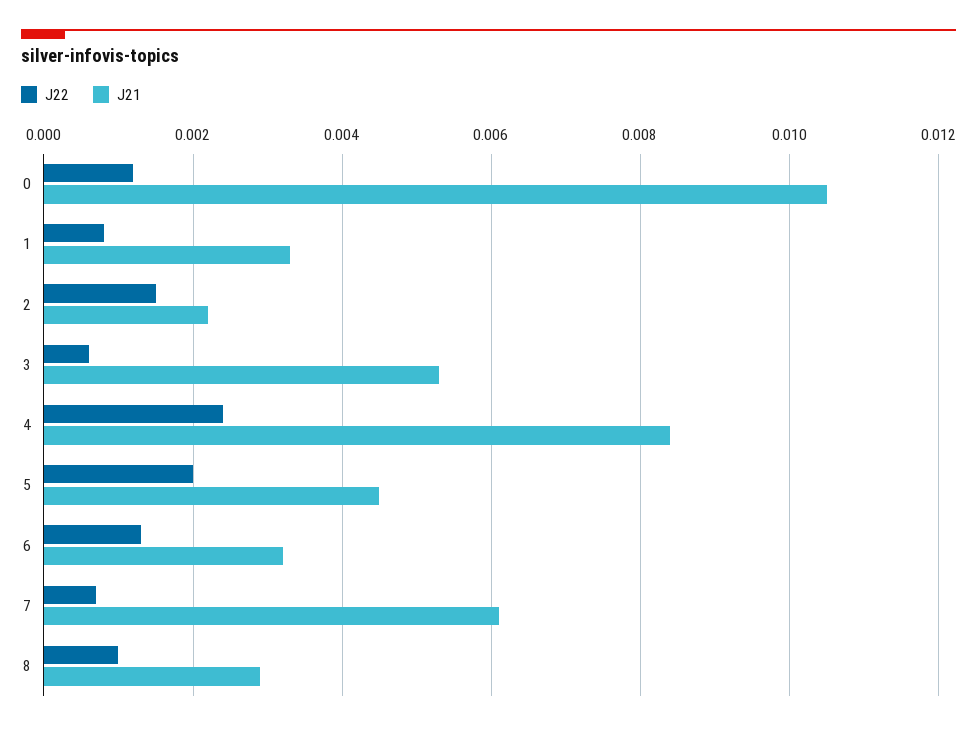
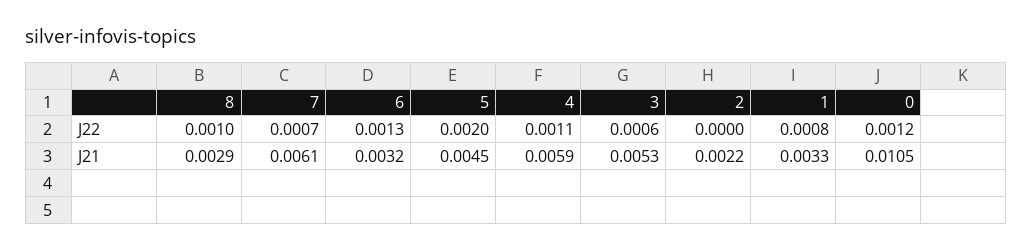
  {
    "J22": {
      "0": 0.0012,
      "1": 0.0008,
-     "2": 0.0015,
+     "2": 0,
      "3": 0.0006,
-     "4": 0.0025,
+     "4": 0.0011,
      "5": 0.002,
      "6": 0.0013,
      "7": 0.0007,
      "8": 0.001
    },
    "J21": {
      "0": 0.0105,
      "1": 0.0033,
      "2": 0.0022,
      "3": 0.0053,
-     "4": 0.0085,
+     "4": 0.0059,
      "5": 0.0045,
      "6": 0.0032,
      "7": 0.0061,
      "8": 0.0029
    }
  }

